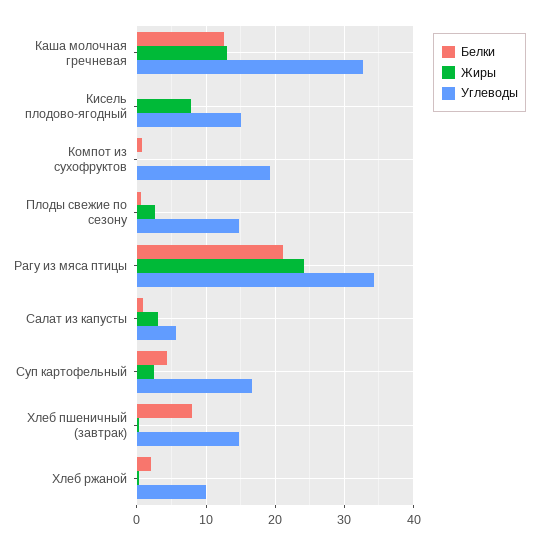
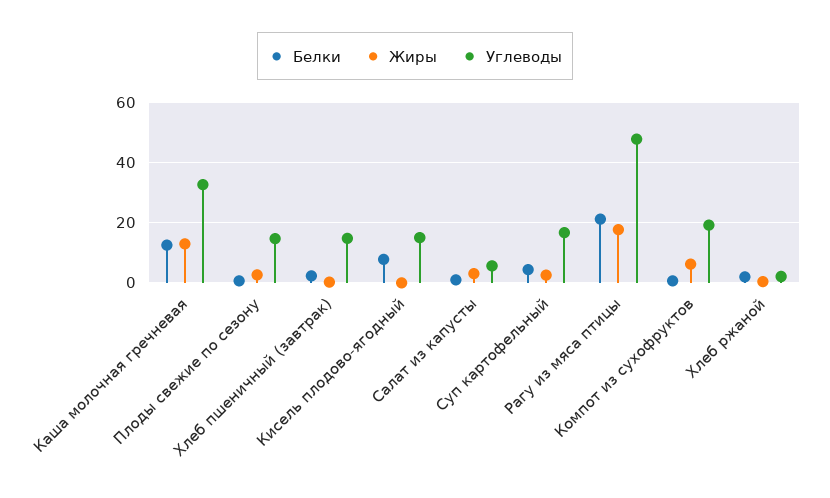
  {
    "Белки": {
      "Каша молочная гречневая": 13,
-     "Кисель плодово-ягодный": 0,
+     "Кисель плодово-ягодный": 8,
      "Компот из сухофруктов": 1,
      "Плоды свежие по сезону": 1,
      "Рагу из мяса птицы": 21,
      "Салат из капусты": 1,
      "Суп картофельный": 4,
-     "Хлеб пшеничный (завтрак)": 8,
+     "Хлеб пшеничный (завтрак)": 2,
      "Хлеб ржаной": 2
    },
    "Жиры": {
      "Каша молочная гречневая": 13,
-     "Кисель плодово-ягодный": 8,
+     "Кисель плодово-ягодный": 0,
-     "Компот из сухофруктов": 0,
+     "Компот из сухофруктов": 6,
      "Плоды свежие по сезону": 3,
-     "Рагу из мяса птицы": 24,
+     "Рагу из мяса птицы": 18,
      "Салат из капусты": 3,
      "Суп картофельный": 3,
      "Хлеб пшеничный (завтрак)": 0,
      "Хлеб ржаной": 0
    },
    "Углеводы": {
      "Каша молочная гречневая": 33,
      "Кисель плодово-ягодный": 15,
      "Компот из сухофруктов": 19,
      "Плоды свежие по сезону": 15,
-     "Рагу из мяса птицы": 34,
+     "Рагу из мяса птицы": 48,
      "Салат из капусты": 6,
      "Суп картофельный": 17,
      "Хлеб пшеничный (завтрак)": 15,
-     "Хлеб ржаной": 10
+     "Хлеб ржаной": 2
    }
  }

